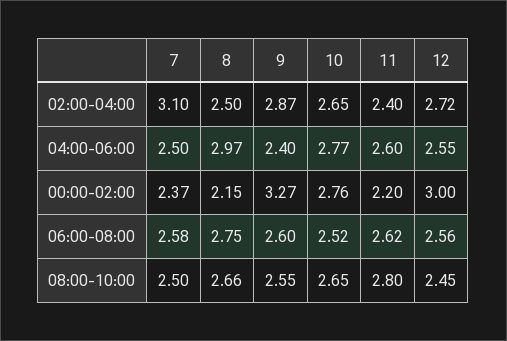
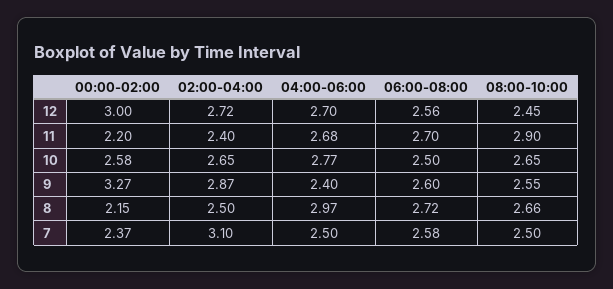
  {
    "7": {
      "02:00-04:00": 3.1,
      "04:00-06:00": 2.5,
      "00:00-02:00": 2.37,
      "06:00-08:00": 2.58,
      "08:00-10:00": 2.5
    },
    "8": {
      "02:00-04:00": 2.5,
      "04:00-06:00": 2.97,
      "00:00-02:00": 2.15,
-     "06:00-08:00": 2.75,
+     "06:00-08:00": 2.72,
      "08:00-10:00": 2.66
    },
    "9": {
      "02:00-04:00": 2.87,
      "04:00-06:00": 2.4,
      "00:00-02:00": 3.27,
      "06:00-08:00": 2.6,
      "08:00-10:00": 2.55
    },
    "10": {
      "02:00-04:00": 2.65,
      "04:00-06:00": 2.77,
-     "00:00-02:00": 2.76,
+     "00:00-02:00": 2.58,
-     "06:00-08:00": 2.52,
+     "06:00-08:00": 2.5,
      "08:00-10:00": 2.65
    },
    "11": {
      "02:00-04:00": 2.4,
-     "04:00-06:00": 2.6,
+     "04:00-06:00": 2.68,
      "00:00-02:00": 2.2,
-     "06:00-08:00": 2.62,
+     "06:00-08:00": 2.7,
-     "08:00-10:00": 2.8
+     "08:00-10:00": 2.9
    },
    "12": {
      "02:00-04:00": 2.72,
-     "04:00-06:00": 2.55,
+     "04:00-06:00": 2.7,
      "00:00-02:00": 3,
      "06:00-08:00": 2.56,
      "08:00-10:00": 2.45
    }
  }

